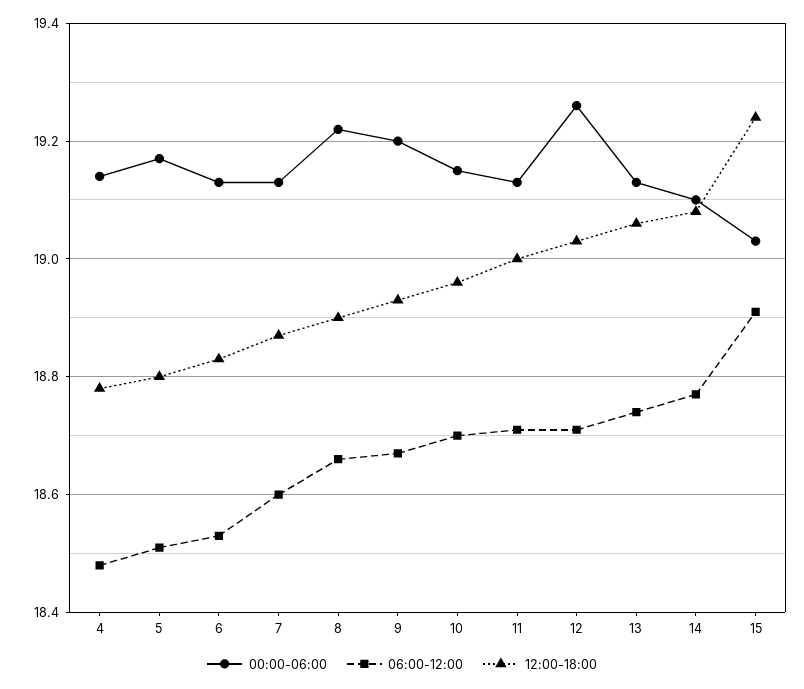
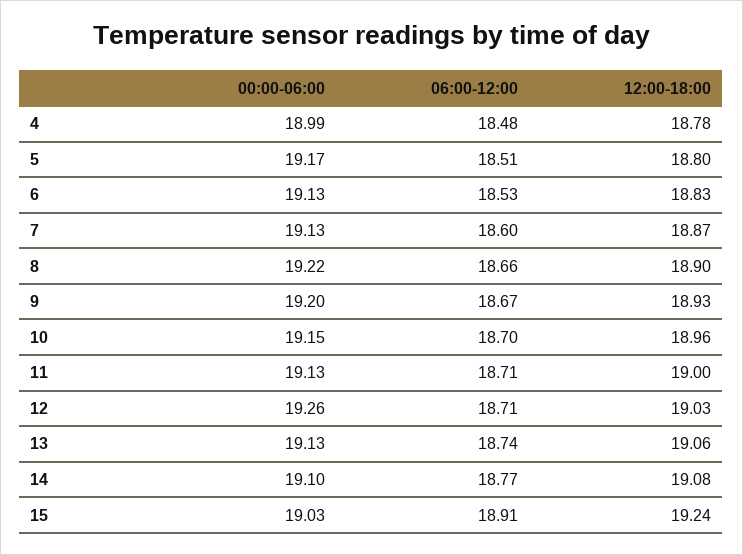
  {
    "00:00-06:00": {
-     "4": 19.15,
+     "4": 18.99,
      "5": 19.17,
      "6": 19.13,
      "7": 19.13,
      "8": 19.22,
      "9": 19.2,
      "10": 19.15,
      "11": 19.13,
      "12": 19.26,
      "13": 19.13,
      "14": 19.1,
      "15": 19.03
    },
    "06:00-12:00": {
      "4": 18.48,
      "5": 18.51,
      "6": 18.53,
      "7": 18.6,
      "8": 18.66,
      "9": 18.67,
      "10": 18.7,
      "11": 18.71,
      "12": 18.71,
      "13": 18.74,
      "14": 18.77,
      "15": 18.91
    },
    "12:00-18:00": {
      "4": 18.78,
      "5": 18.8,
      "6": 18.83,
      "7": 18.87,
      "8": 18.9,
      "9": 18.93,
      "10": 18.96,
      "11": 19,
      "12": 19.03,
      "13": 19.06,
      "14": 19.08,
      "15": 19.24
    }
  }

